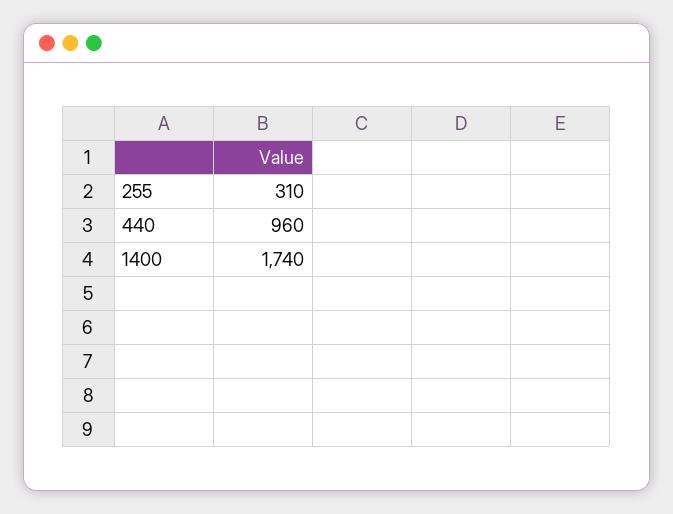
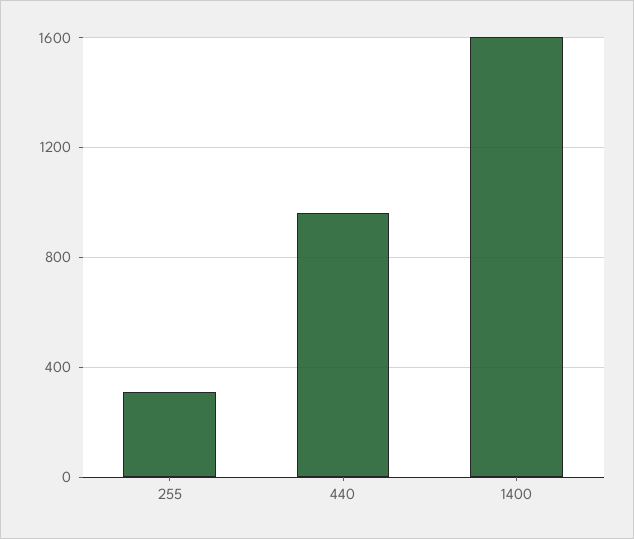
  {
    "255": 310,
    "440": 960,
-   "1400": 1740
+   "1400": 1600
  }

